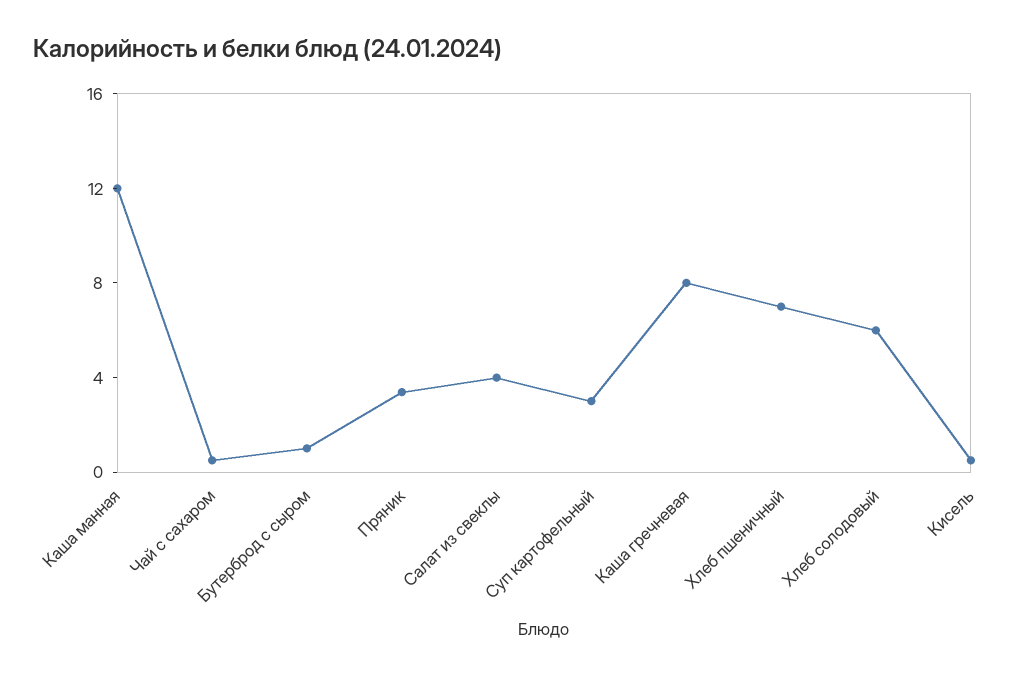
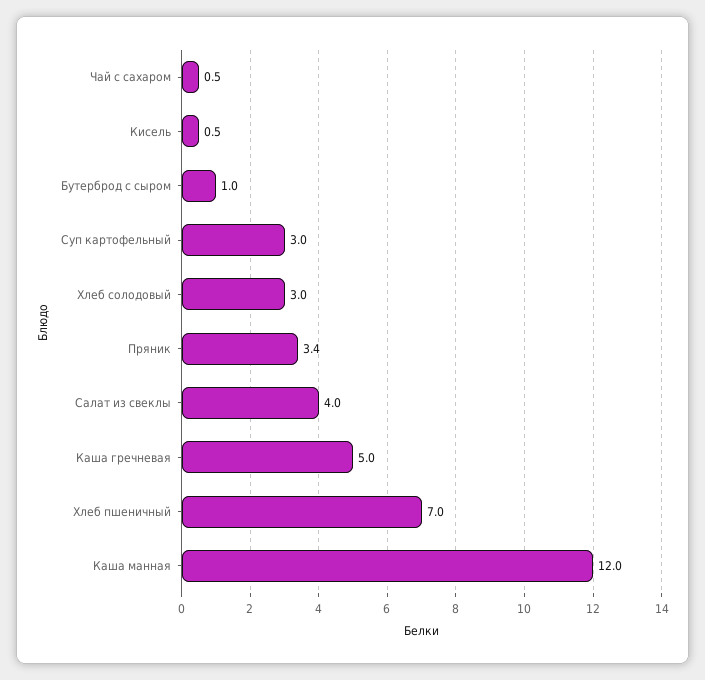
  {
    "Каша манная": 12,
    "Чай с сахаром": 0.5,
    "Бутерброд с сыром": 1,
    "Пряник": 3.4,
    "Салат из свеклы": 4,
    "Суп картофельный": 3,
-   "Каша гречневая": 8,
+   "Каша гречневая": 5,
    "Хлеб пшеничный": 7,
-   "Хлеб солодовый": 6,
+   "Хлеб солодовый": 3,
    "Кисель": 0.5
  }

